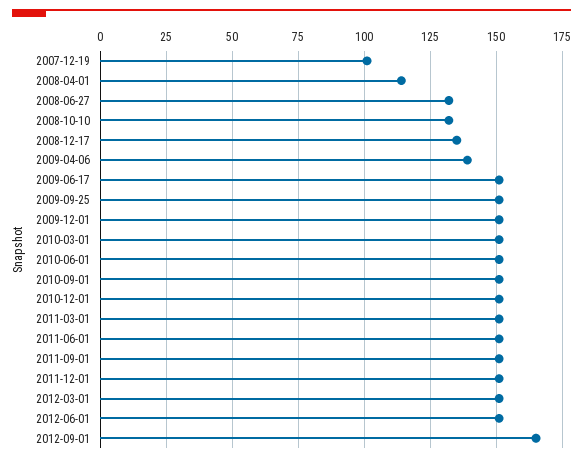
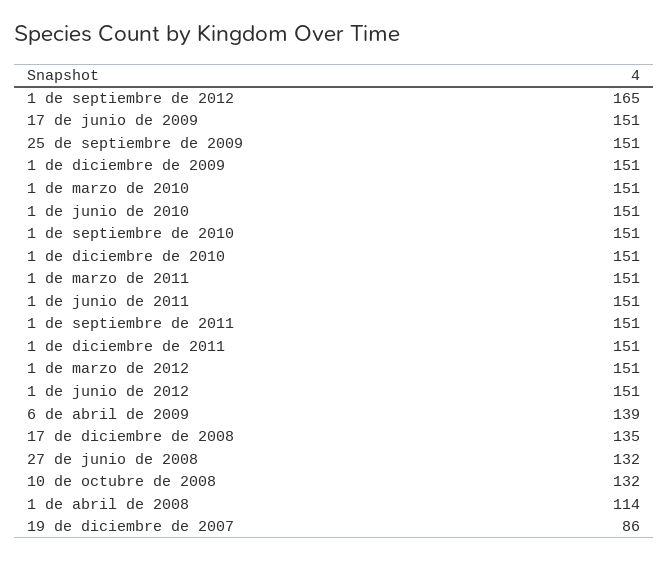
  {
-   "2007-12-19": 100,
+   "2007-12-19": 86,
    "2008-04-01": 114,
    "2008-06-27": 132,
    "2008-10-10": 132,
    "2008-12-17": 135,
    "2009-04-06": 139,
    "2009-06-17": 151,
    "2009-09-25": 151,
    "2009-12-01": 151,
    "2010-03-01": 151,
    "2010-06-01": 151,
    "2010-09-01": 151,
    "2010-12-01": 151,
    "2011-03-01": 151,
    "2011-06-01": 151,
    "2011-09-01": 151,
    "2011-12-01": 151,
    "2012-03-01": 151,
    "2012-06-01": 151,
    "2012-09-01": 165
  }

